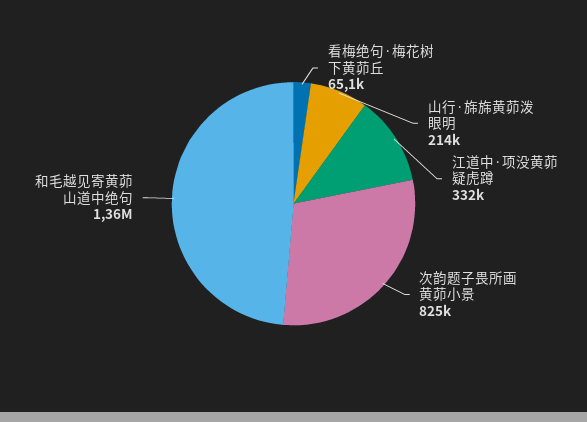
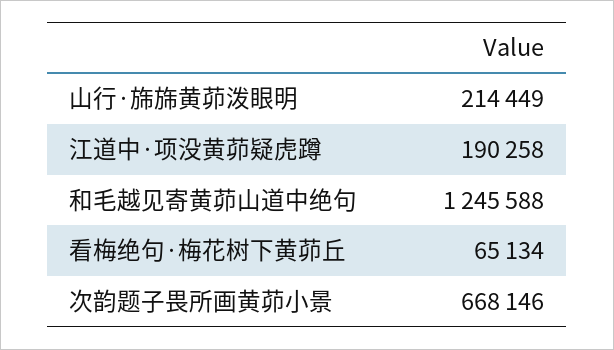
  {
    "看梅绝句·梅花树下黄茆丘": 65134,
    "山行·旆旆黄茆泼眼明": 214449,
-   "江道中·项没黄茆疑虎蹲": 332000,
+   "江道中·项没黄茆疑虎蹲": 190258,
-   "次韵题子畏所画黄茆小景": 825000,
+   "次韵题子畏所画黄茆小景": 668146,
-   "和毛越见寄黄茆山道中绝句": 1360000
+   "和毛越见寄黄茆山道中绝句": 1245588
  }

